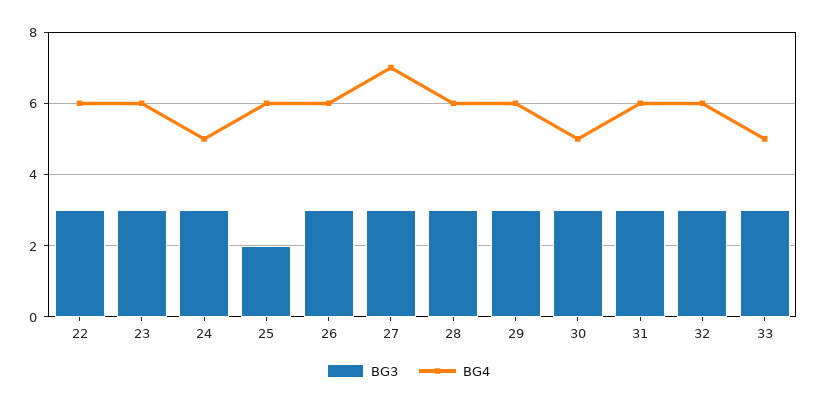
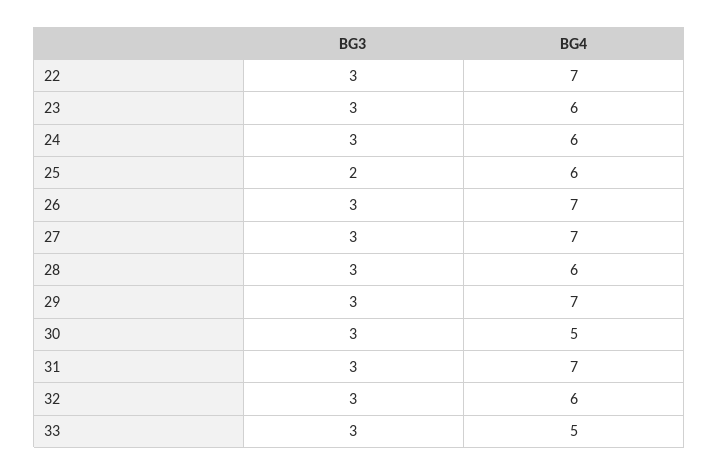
  {
    "BG3": {
      "22": 3,
      "23": 3,
      "24": 3,
      "25": 2,
      "26": 3,
      "27": 3,
      "28": 3,
      "29": 3,
      "30": 3,
      "31": 3,
      "32": 3,
      "33": 3
    },
    "BG4": {
-     "22": 6,
+     "22": 7,
      "23": 6,
-     "24": 5,
+     "24": 6,
      "25": 6,
-     "26": 6,
+     "26": 7,
      "27": 7,
      "28": 6,
-     "29": 6,
+     "29": 7,
      "30": 5,
-     "31": 6,
+     "31": 7,
      "32": 6,
      "33": 5
    }
  }

